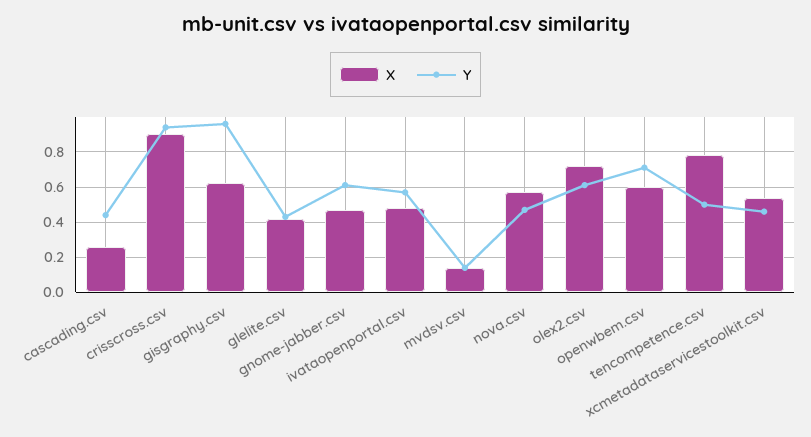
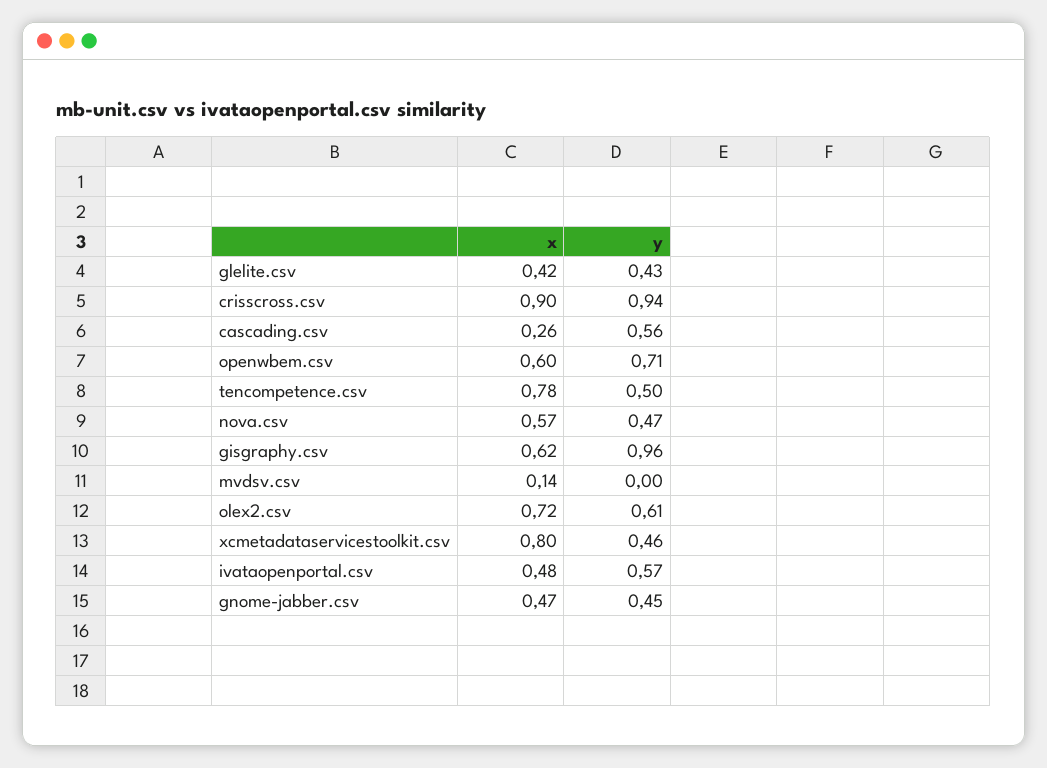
  {
    "X": {
      "cascading.csv": 0.26,
      "crisscross.csv": 0.9,
      "gisgraphy.csv": 0.62,
      "glelite.csv": 0.42,
      "gnome-jabber.csv": 0.47,
      "ivataopenportal.csv": 0.48,
      "mvdsv.csv": 0.14,
      "nova.csv": 0.57,
      "olex2.csv": 0.72,
      "openwbem.csv": 0.6,
      "tencompetence.csv": 0.78,
-     "xcmetadataservicestoolkit.csv": 0.55
+     "xcmetadataservicestoolkit.csv": 0.8
    },
    "Y": {
-     "cascading.csv": 0.45,
+     "cascading.csv": 0.56,
      "crisscross.csv": 0.94,
      "gisgraphy.csv": 0.96,
      "glelite.csv": 0.43,
-     "gnome-jabber.csv": 0.6,
+     "gnome-jabber.csv": 0.45,
      "ivataopenportal.csv": 0.57,
-     "mvdsv.csv": 0.15,
+     "mvdsv.csv": 0,
      "nova.csv": 0.47,
      "olex2.csv": 0.61,
      "openwbem.csv": 0.71,
      "tencompetence.csv": 0.5,
      "xcmetadataservicestoolkit.csv": 0.46
    }
  }

